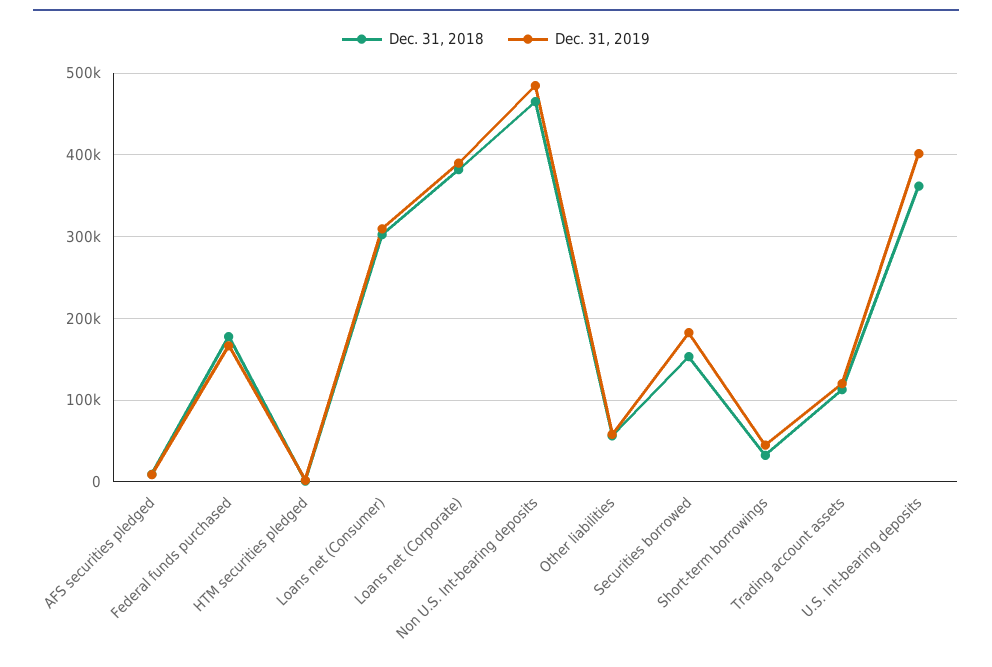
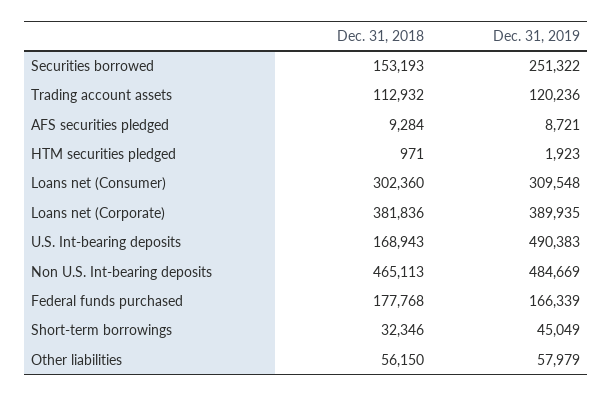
  {
    "Dec. 31, 2018": {
      "AFS securities pledged": 9284,
      "Federal funds purchased": 177768,
      "HTM securities pledged": 971,
      "Loans net (Consumer)": 302360,
      "Loans net (Corporate)": 381836,
      "Non U.S. Int-bearing deposits": 465113,
      "Other liabilities": 56150,
      "Securities borrowed": 153193,
      "Short-term borrowings": 32346,
      "Trading account assets": 112932,
-     "U.S. Int-bearing deposits": 360000
+     "U.S. Int-bearing deposits": 168943
    },
    "Dec. 31, 2019": {
      "AFS securities pledged": 8721,
      "Federal funds purchased": 166339,
      "HTM securities pledged": 1923,
      "Loans net (Consumer)": 309548,
      "Loans net (Corporate)": 389935,
      "Non U.S. Int-bearing deposits": 484669,
      "Other liabilities": 57979,
-     "Securities borrowed": 180000,
+     "Securities borrowed": 251322,
      "Short-term borrowings": 45049,
      "Trading account assets": 120236,
-     "U.S. Int-bearing deposits": 400000
+     "U.S. Int-bearing deposits": 490383
    }
  }

